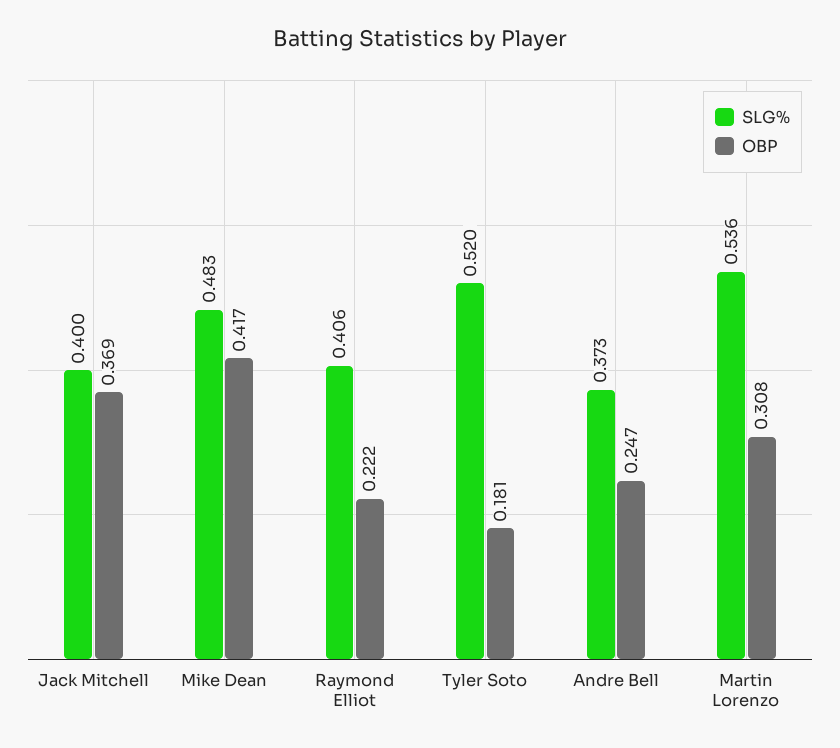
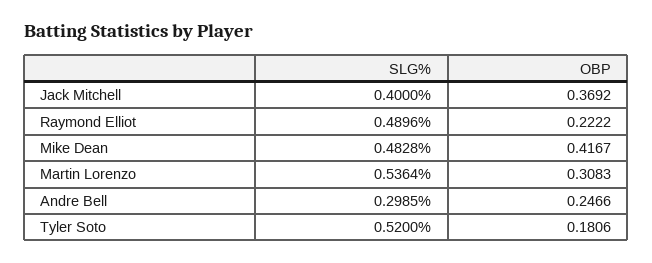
  {
    "SLG%": {
      "Jack Mitchell": 0.4,
      "Mike Dean": 0.4828,
-     "Raymond Elliot": 0.406,
+     "Raymond Elliot": 0.4896,
      "Tyler Soto": 0.52,
-     "Andre Bell": 0.373,
+     "Andre Bell": 0.2985,
      "Martin Lorenzo": 0.5364
    },
    "OBP": {
      "Jack Mitchell": 0.3692,
      "Mike Dean": 0.4167,
      "Raymond Elliot": 0.2222,
      "Tyler Soto": 0.1806,
      "Andre Bell": 0.2466,
      "Martin Lorenzo": 0.3083
    }
  }

